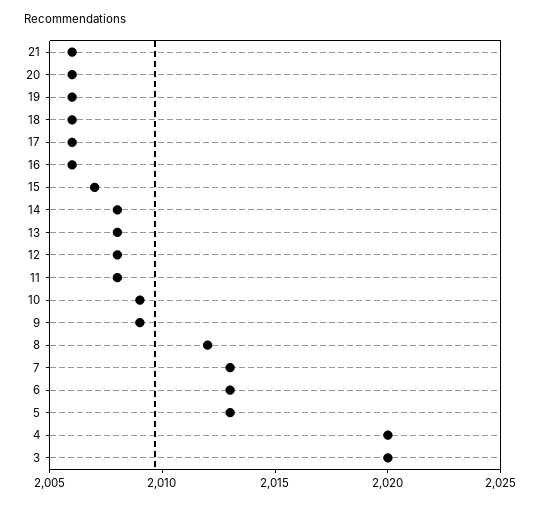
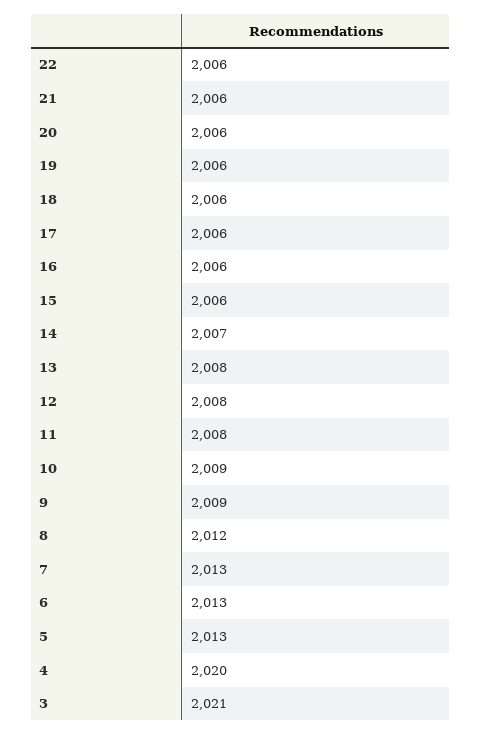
  {
    "21": 2006,
    "20": 2006,
    "19": 2006,
    "18": 2006,
    "17": 2006,
    "16": 2006,
-   "15": 2007,
+   "15": 2006,
-   "14": 2008,
+   "14": 2007,
    "13": 2008,
    "12": 2008,
    "11": 2008,
    "10": 2009,
    "9": 2009,
    "8": 2012,
    "7": 2013,
    "6": 2013,
    "5": 2013,
    "4": 2020,
-   "3": 2020
+   "3": 2021,
+   "22": 2006
  }

